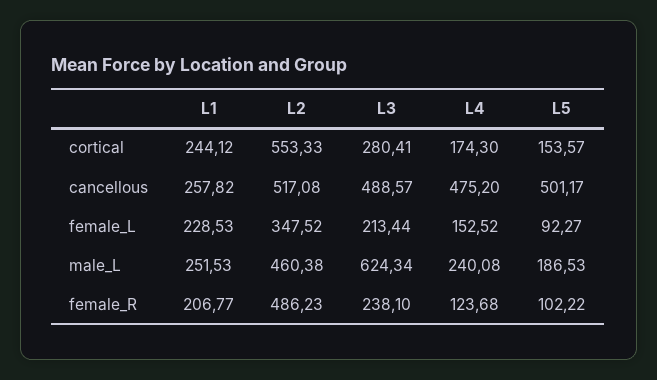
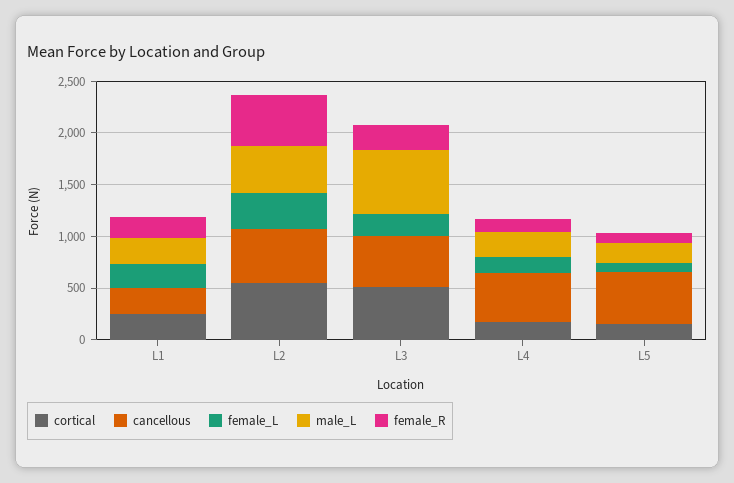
  {
    "cortical": {
      "L1": 244.12,
      "L2": 553.33,
-     "L3": 280.41,
+     "L3": 500,
      "L4": 174.3,
      "L5": 153.57
    },
    "cancellous": {
      "L1": 257.82,
      "L2": 517.08,
      "L3": 488.57,
      "L4": 475.2,
      "L5": 501.17
    },
    "female_L": {
      "L1": 228.53,
      "L2": 347.52,
      "L3": 213.44,
      "L4": 152.52,
      "L5": 92.27
    },
    "male_L": {
      "L1": 251.53,
      "L2": 460.38,
      "L3": 624.34,
      "L4": 240.08,
      "L5": 186.53
    },
    "female_R": {
      "L1": 206.77,
      "L2": 486.23,
      "L3": 238.1,
      "L4": 123.68,
      "L5": 102.22
    }
  }

